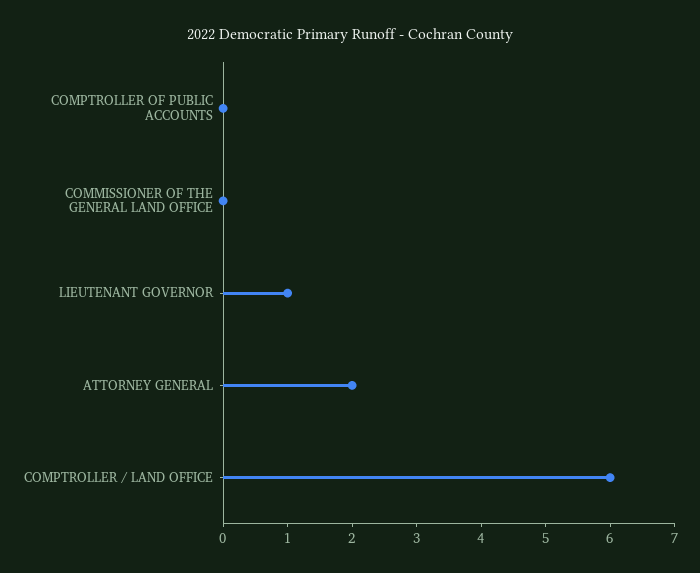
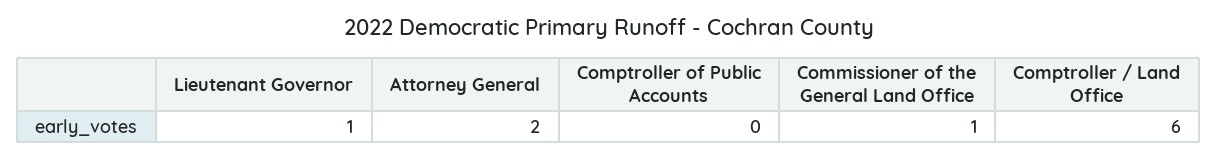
  {
    "COMPTROLLER OF PUBLIC ACCOUNTS": 0,
-   "COMMISSIONER OF THE GENERAL LAND OFFICE": 0,
+   "COMMISSIONER OF THE GENERAL LAND OFFICE": 1,
    "LIEUTENANT GOVERNOR": 1,
    "ATTORNEY GENERAL": 2,
    "COMPTROLLER / LAND OFFICE": 6
  }

